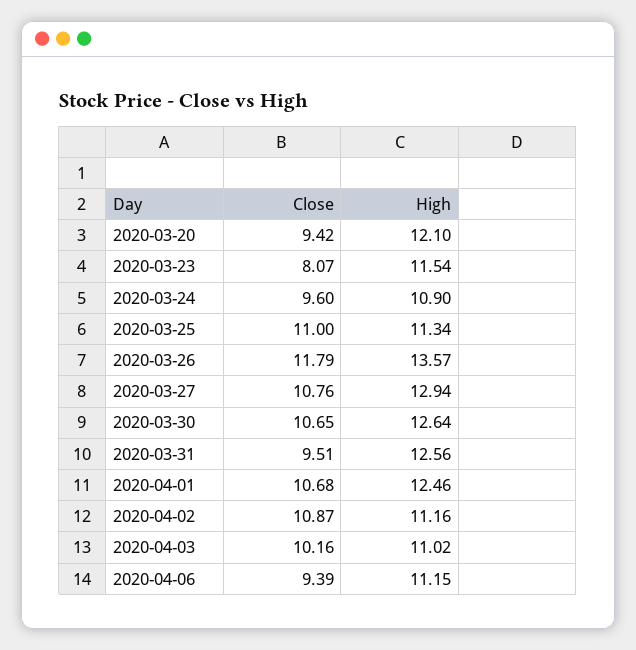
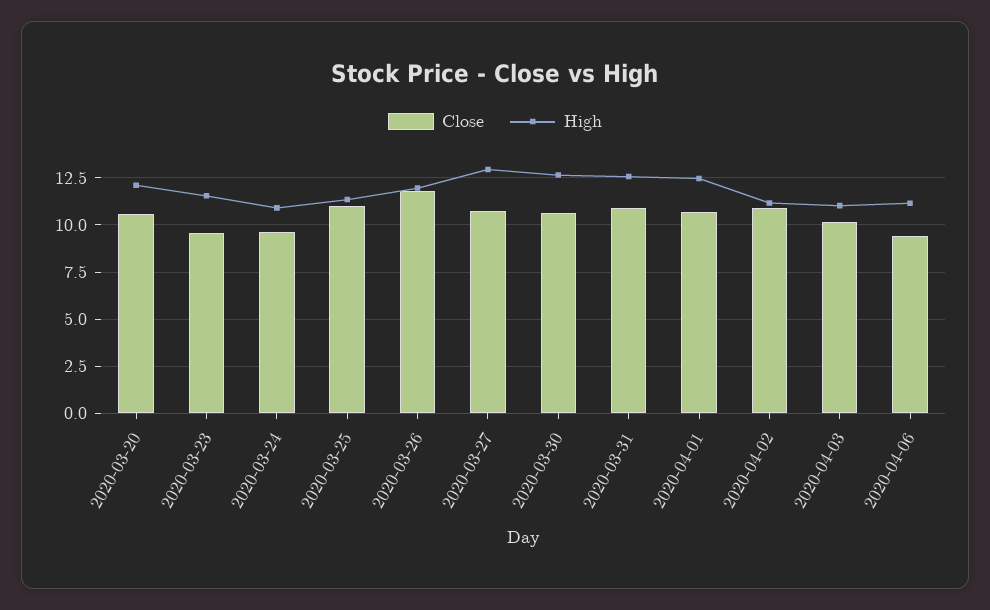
  {
    "Close": {
-     "2020-03-20": 9.42,
+     "2020-03-20": 10.5,
-     "2020-03-23": 8.07,
+     "2020-03-23": 9.5,
      "2020-03-24": 9.6,
      "2020-03-25": 11,
      "2020-03-26": 11.79,
      "2020-03-27": 10.76,
      "2020-03-30": 10.65,
-     "2020-03-31": 9.51,
+     "2020-03-31": 11,
      "2020-04-01": 10.68,
      "2020-04-02": 10.87,
      "2020-04-03": 10.16,
      "2020-04-06": 9.39
    },
    "High": {
      "2020-03-20": 12.1,
      "2020-03-23": 11.54,
      "2020-03-24": 10.9,
      "2020-03-25": 11.34,
-     "2020-03-26": 13.57,
+     "2020-03-26": 12,
      "2020-03-27": 12.94,
      "2020-03-30": 12.64,
      "2020-03-31": 12.56,
      "2020-04-01": 12.46,
      "2020-04-02": 11.16,
      "2020-04-03": 11.02,
      "2020-04-06": 11.15
    }
  }

